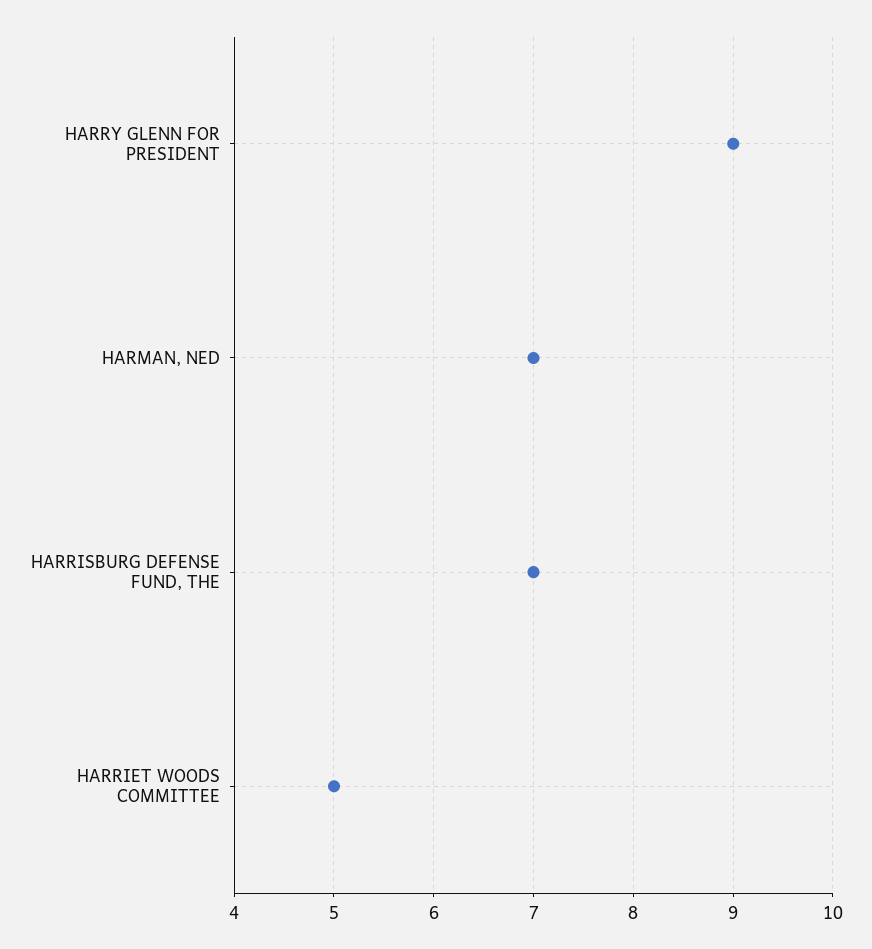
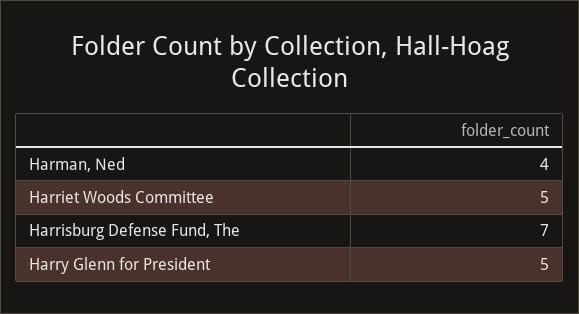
  {
-   "HARRY GLENN FOR PRESIDENT": 9,
+   "HARRY GLENN FOR PRESIDENT": 5,
-   "HARMAN, NED": 7,
+   "HARMAN, NED": 4,
    "HARRISBURG DEFENSE FUND, THE": 7,
    "HARRIET WOODS COMMITTEE": 5
  }

